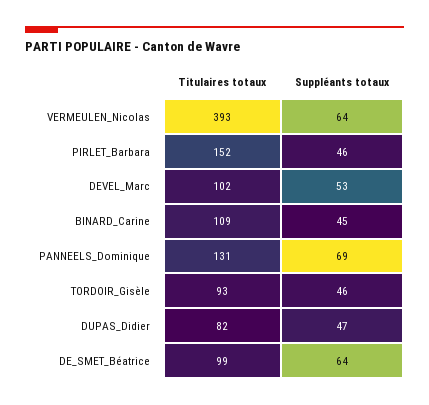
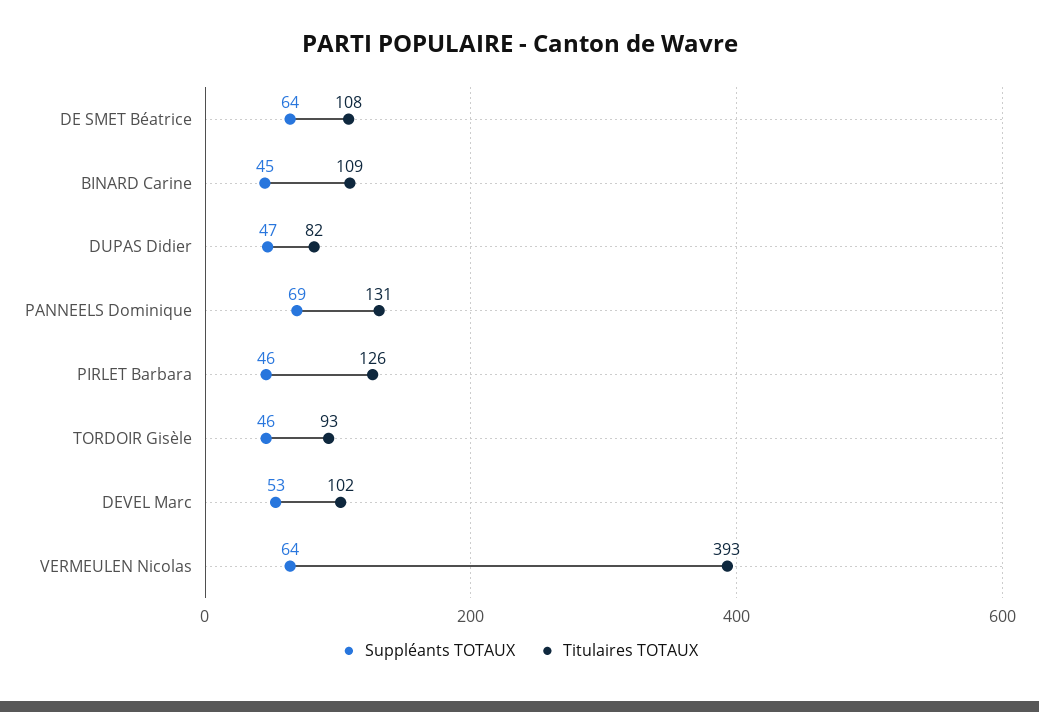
  {
    "Titulaires totaux": {
      "VERMEULEN_Nicolas": 393,
-     "PIRLET_Barbara": 152,
+     "PIRLET_Barbara": 126,
      "DEVEL_Marc": 102,
      "BINARD_Carine": 109,
      "PANNEELS_Dominique": 131,
      "TORDOIR_Gisèle": 93,
      "DUPAS_Didier": 82,
-     "DE_SMET_Béatrice": 99
+     "DE_SMET_Béatrice": 108
    },
    "Suppléants totaux": {
      "VERMEULEN_Nicolas": 64,
      "PIRLET_Barbara": 46,
      "DEVEL_Marc": 53,
      "BINARD_Carine": 45,
      "PANNEELS_Dominique": 69,
      "TORDOIR_Gisèle": 46,
      "DUPAS_Didier": 47,
      "DE_SMET_Béatrice": 64
    }
  }

